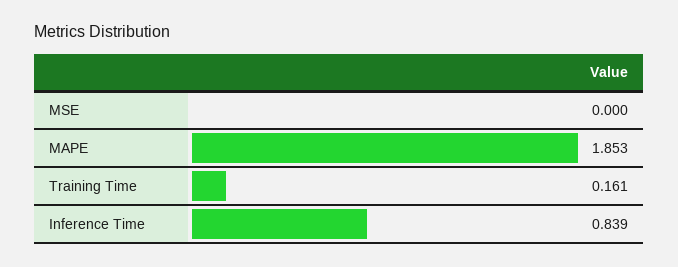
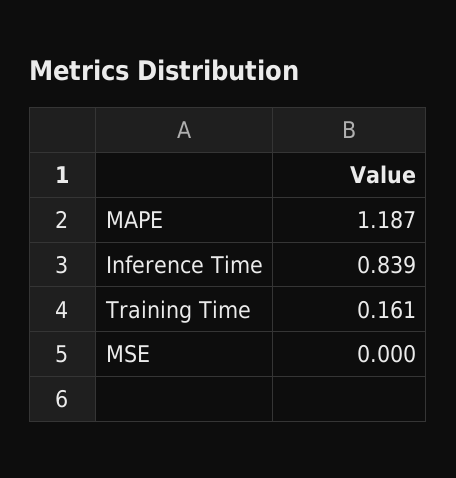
  {
    "MSE": 0,
-   "MAPE": 1.853,
+   "MAPE": 1.187,
    "Training Time": 0.161,
    "Inference Time": 0.839
  }

